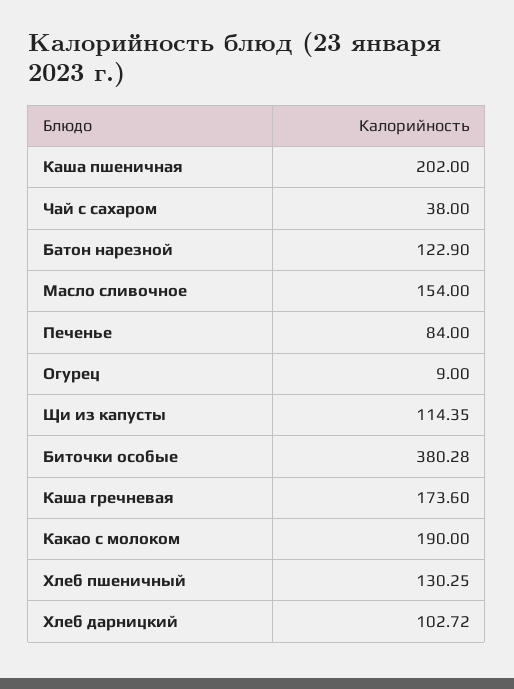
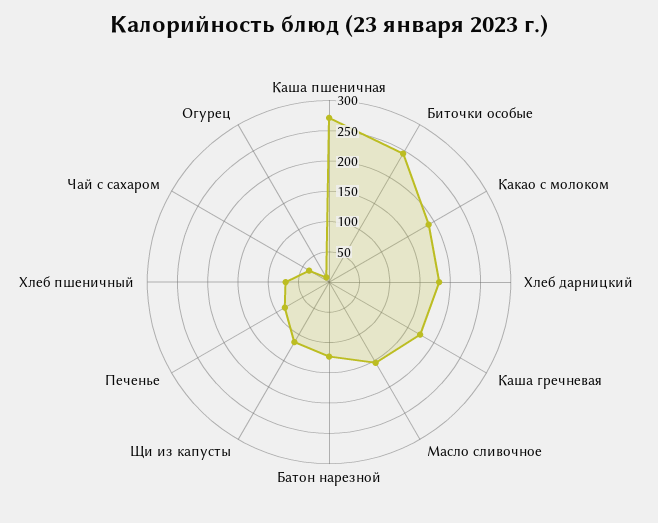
  {
-   "Каша пшеничная": 202,
+   "Каша пшеничная": 275,
    "Чай с сахаром": 38,
    "Батон нарезной": 122.9,
    "Масло сливочное": 154,
    "Печенье": 84,
    "Огурец": 9,
    "Щи из капусты": 114.35,
-   "Биточки особые": 380.28,
+   "Биточки особые": 250,
    "Каша гречневая": 173.6,
    "Какао с молоком": 190,
-   "Хлеб пшеничный": 130.25,
+   "Хлеб пшеничный": 75,
-   "Хлеб дарницкий": 102.72
+   "Хлеб дарницкий": 175
  }

